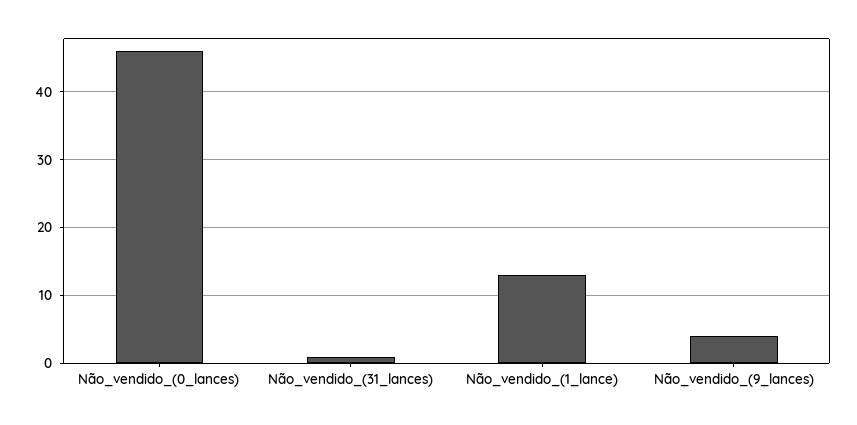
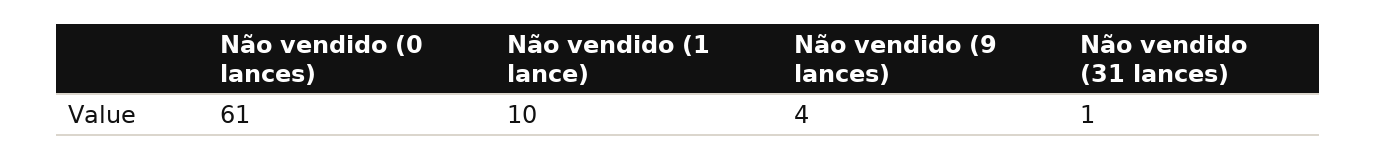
  {
-   "Não_vendido_(0_lances)": 46,
+   "Não_vendido_(0_lances)": 61,
    "Não_vendido_(31_lances)": 1,
-   "Não_vendido_(1_lance)": 13,
+   "Não_vendido_(1_lance)": 10,
    "Não_vendido_(9_lances)": 4
  }

